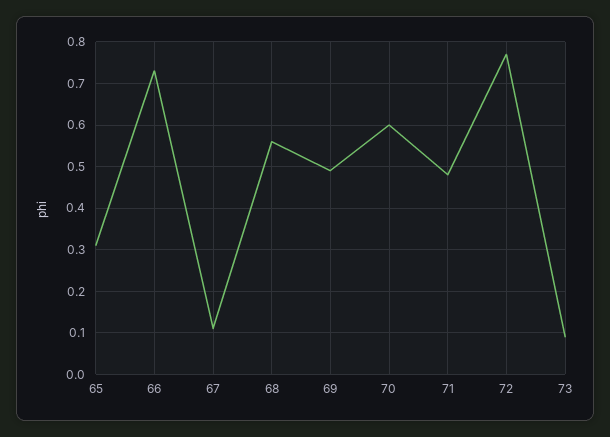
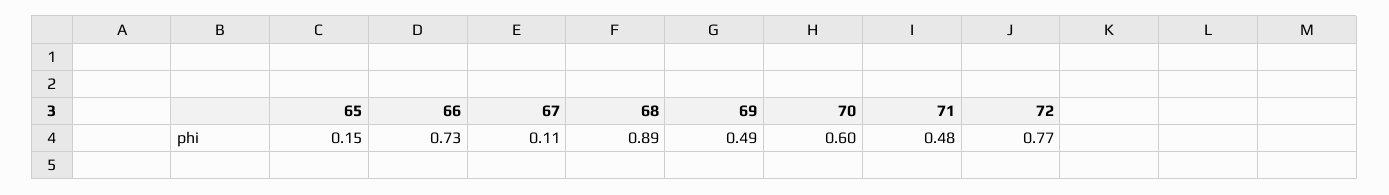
  {
-   "65": 0.3,
+   "65": 0.15,
    "66": 0.73,
    "67": 0.11,
-   "68": 0.55,
+   "68": 0.89,
    "69": 0.49,
    "70": 0.6,
    "71": 0.48,
-   "72": 0.77,
+   "72": 0.77
-   "73": 0.1
  }

